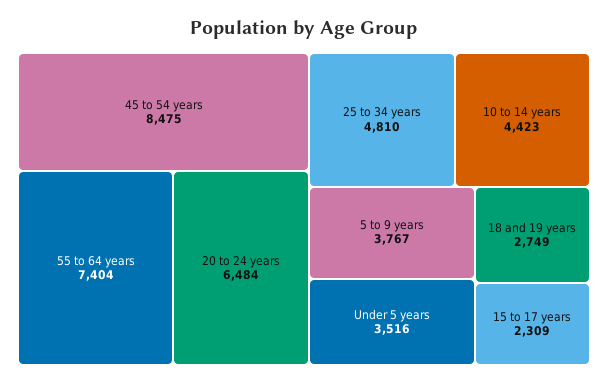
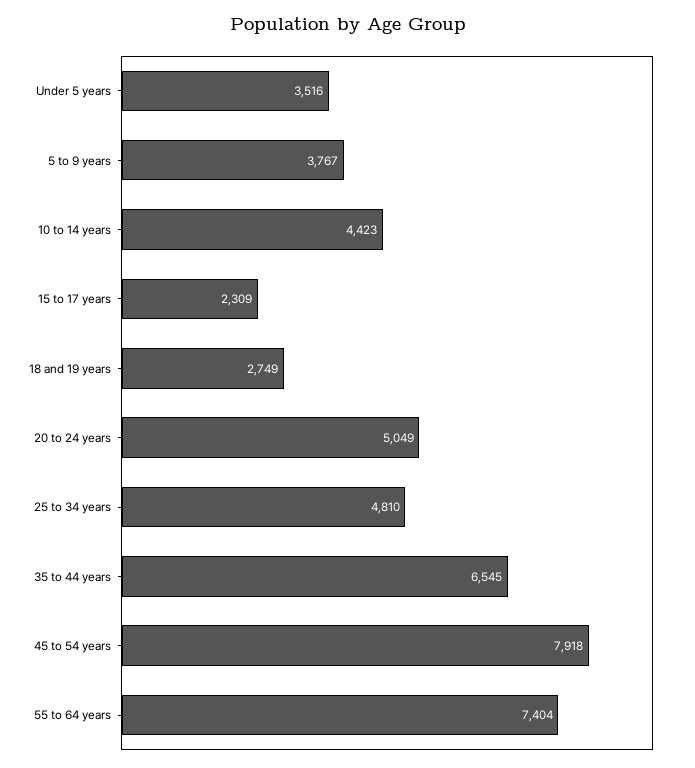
  {
-   "45 to 54 years": 8475,
+   "45 to 54 years": 7918,
    "55 to 64 years": 7404,
-   "20 to 24 years": 6484,
+   "20 to 24 years": 5049,
    "25 to 34 years": 4810,
    "10 to 14 years": 4423,
    "5 to 9 years": 3767,
    "Under 5 years": 3516,
    "18 and 19 years": 2749,
-   "15 to 17 years": 2309
+   "15 to 17 years": 2309,
+   "35 to 44 years": 6545
  }

